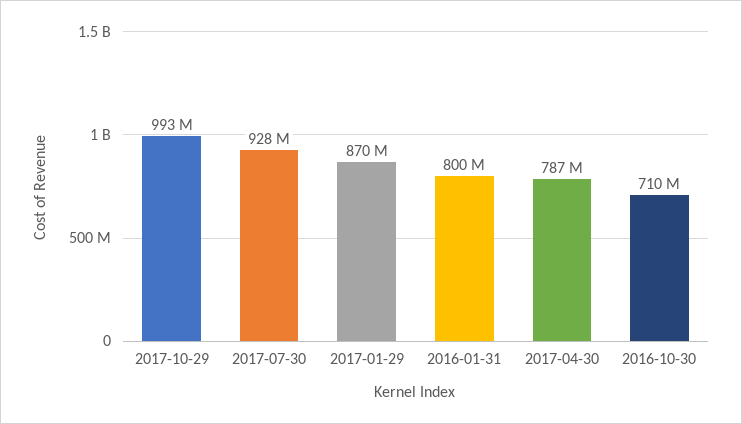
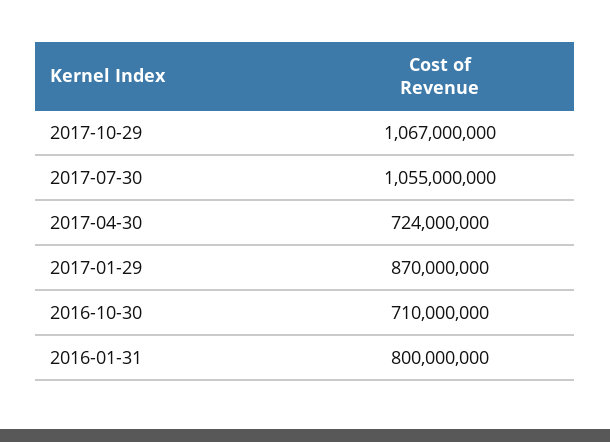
  {
-   "2017-10-29": 993000000,
+   "2017-10-29": 1067000000,
-   "2017-07-30": 928000000,
+   "2017-07-30": 1055000000,
    "2017-01-29": 870000000,
    "2016-01-31": 800000000,
-   "2017-04-30": 787000000,
+   "2017-04-30": 724000000,
    "2016-10-30": 710000000
  }

